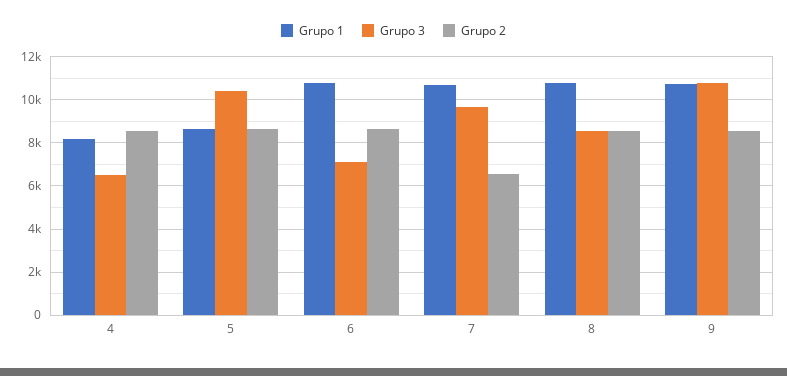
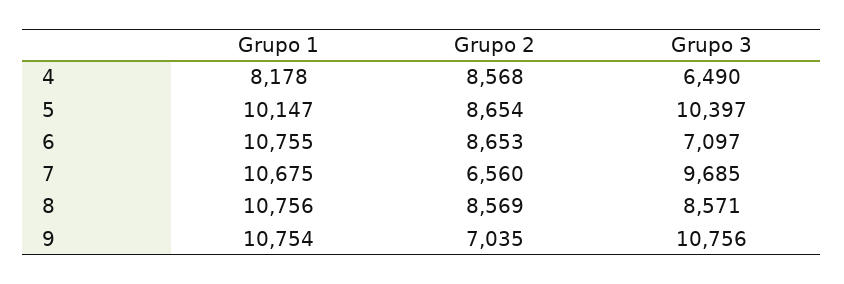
  {
    "Grupo 1": {
      "4": 8178,
-     "5": 8500,
+     "5": 10147,
      "6": 10755,
      "7": 10675,
      "8": 10756,
      "9": 10754
    },
    "Grupo 3": {
      "4": 6490,
      "5": 10397,
      "6": 7097,
      "7": 9685,
      "8": 8571,
      "9": 10756
    },
    "Grupo 2": {
      "4": 8568,
      "5": 8654,
      "6": 8653,
      "7": 6560,
      "8": 8569,
-     "9": 8500
+     "9": 7035
    }
  }

